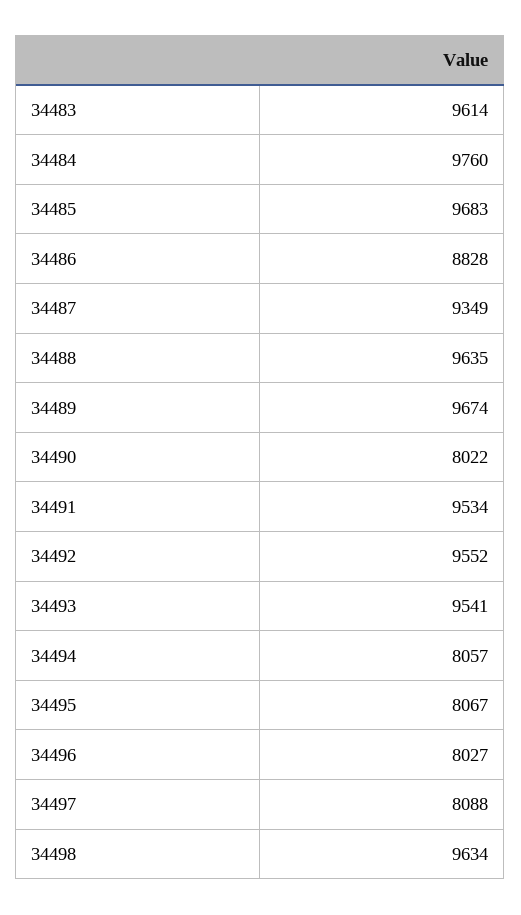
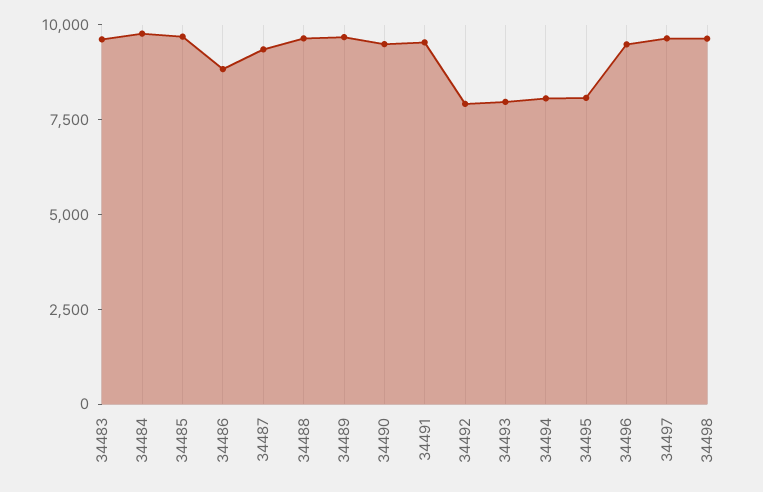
  {
    "34483": 9614,
    "34484": 9760,
    "34485": 9683,
    "34486": 8828,
    "34487": 9349,
    "34488": 9635,
    "34489": 9674,
-   "34490": 8022,
+   "34490": 9500,
    "34491": 9534,
-   "34492": 9552,
+   "34492": 8000,
-   "34493": 9541,
+   "34493": 8000,
    "34494": 8057,
    "34495": 8067,
-   "34496": 8027,
+   "34496": 9500,
-   "34497": 8088,
+   "34497": 9500,
    "34498": 9634
  }

